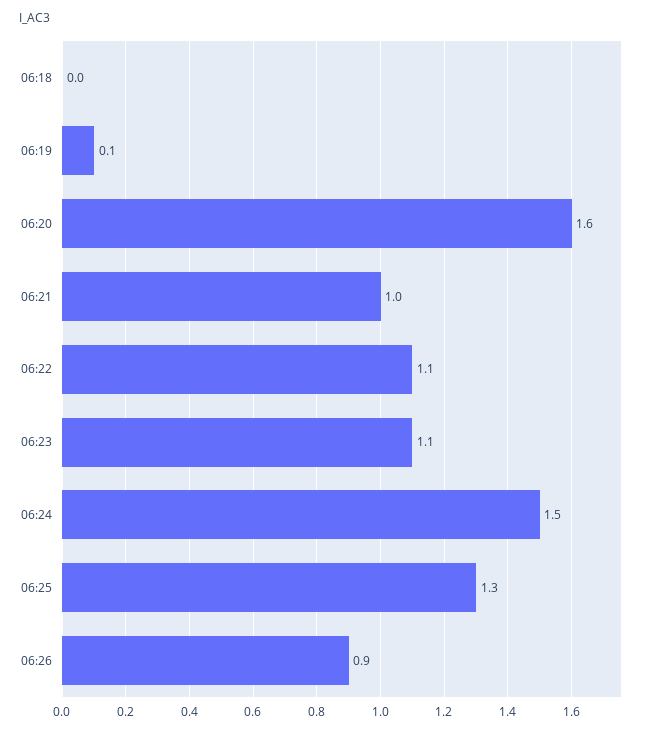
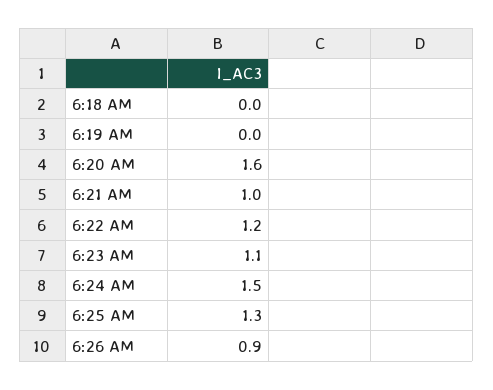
  {
    "06:18": 0,
-   "06:19": 0.1,
+   "06:19": 0,
    "06:20": 1.6,
    "06:21": 1,
-   "06:22": 1.1,
+   "06:22": 1.2,
    "06:23": 1.1,
    "06:24": 1.5,
    "06:25": 1.3,
    "06:26": 0.9
  }

